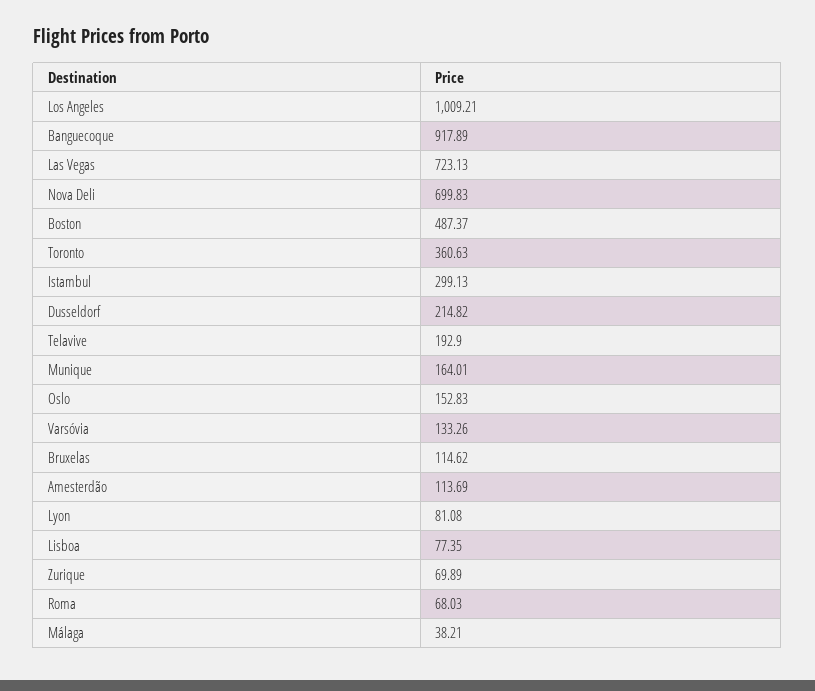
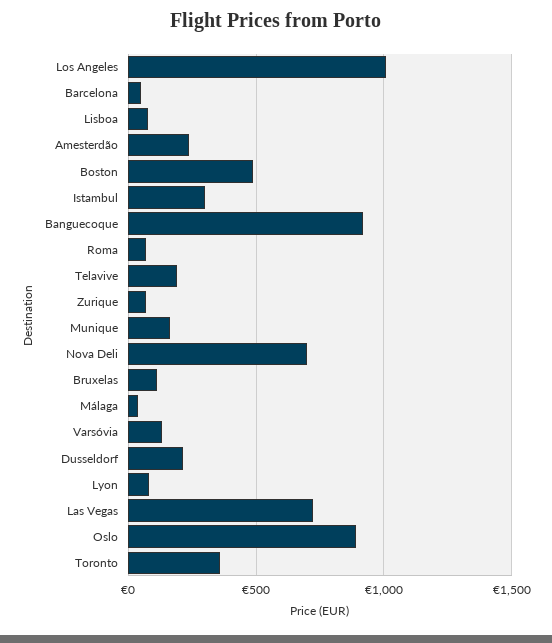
  {
    "Los Angeles": 1009.21,
    "Banguecoque": 917.89,
    "Las Vegas": 723.13,
    "Nova Deli": 699.83,
    "Boston": 487.37,
    "Toronto": 360.63,
    "Istambul": 299.13,
    "Dusseldorf": 214.82,
    "Telavive": 192.9,
    "Munique": 164.01,
-   "Oslo": 152.83,
+   "Oslo": 900,
    "Varsóvia": 133.26,
    "Bruxelas": 114.62,
-   "Amesterdão": 113.69,
+   "Amesterdão": 250,
    "Lyon": 81.08,
    "Lisboa": 77.35,
    "Zurique": 69.89,
    "Roma": 68.03,
-   "Málaga": 38.21
+   "Málaga": 38.21,
+   "Barcelona": 50
  }

